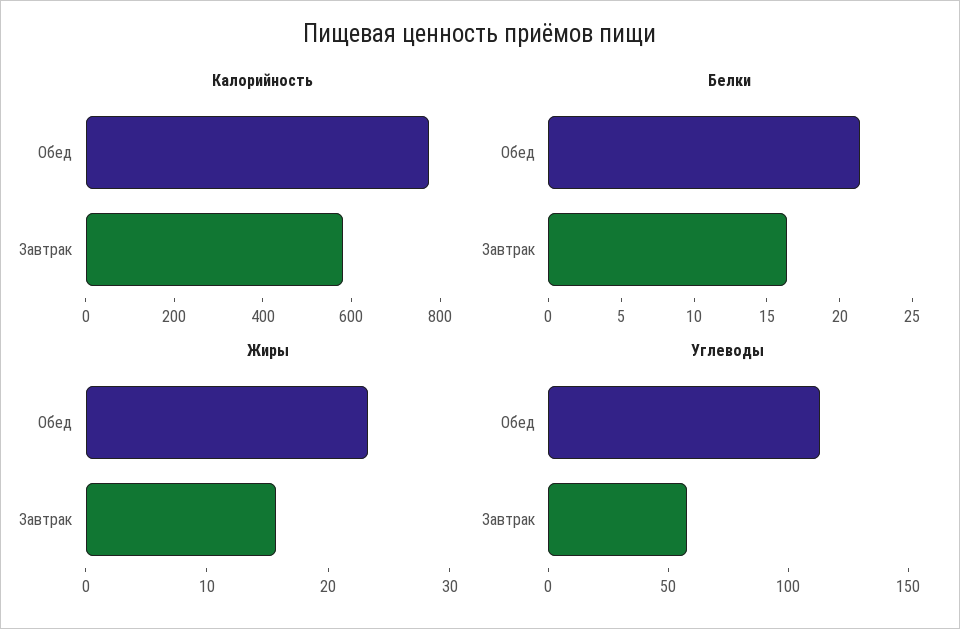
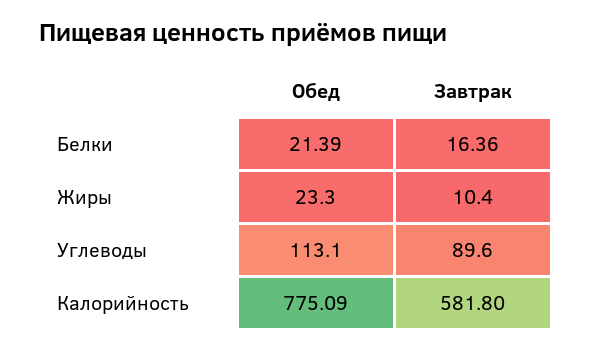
  {
    "Калорийность": {
      "Обед": 775.09,
      "Завтрак": 581.8
    },
    "Белки": {
      "Обед": 21.39,
      "Завтрак": 16.36
    },
    "Жиры": {
      "Обед": 23.3,
-     "Завтрак": 16
+     "Завтрак": 10.4
    },
    "Углеводы": {
      "Обед": 113.1,
-     "Завтрак": 60
+     "Завтрак": 89.6
    }
  }

